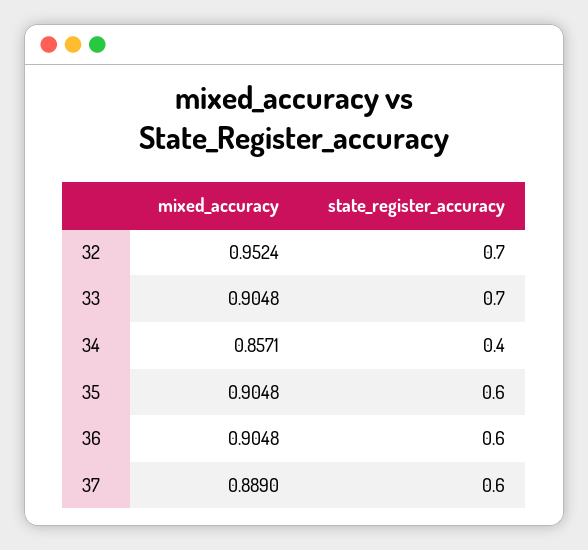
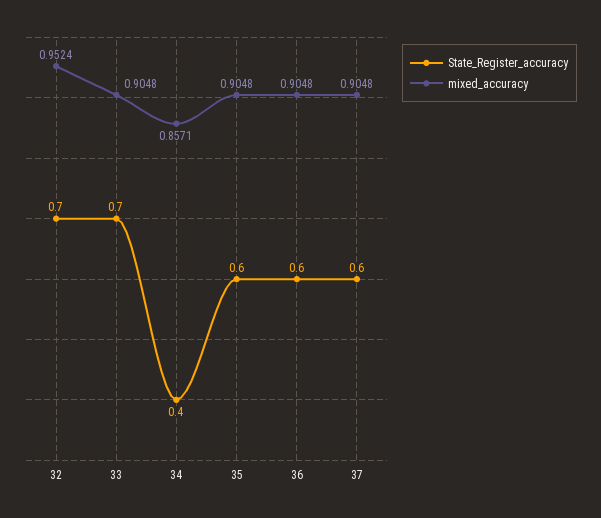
  {
    "mixed_accuracy": {
      "32": 0.9524,
      "33": 0.9048,
      "34": 0.8571,
      "35": 0.9048,
      "36": 0.9048,
-     "37": 0.889
+     "37": 0.9048
    },
    "state_register_accuracy": {
      "32": 0.7,
      "33": 0.7,
      "34": 0.4,
      "35": 0.6,
      "36": 0.6,
      "37": 0.6
    }
  }

